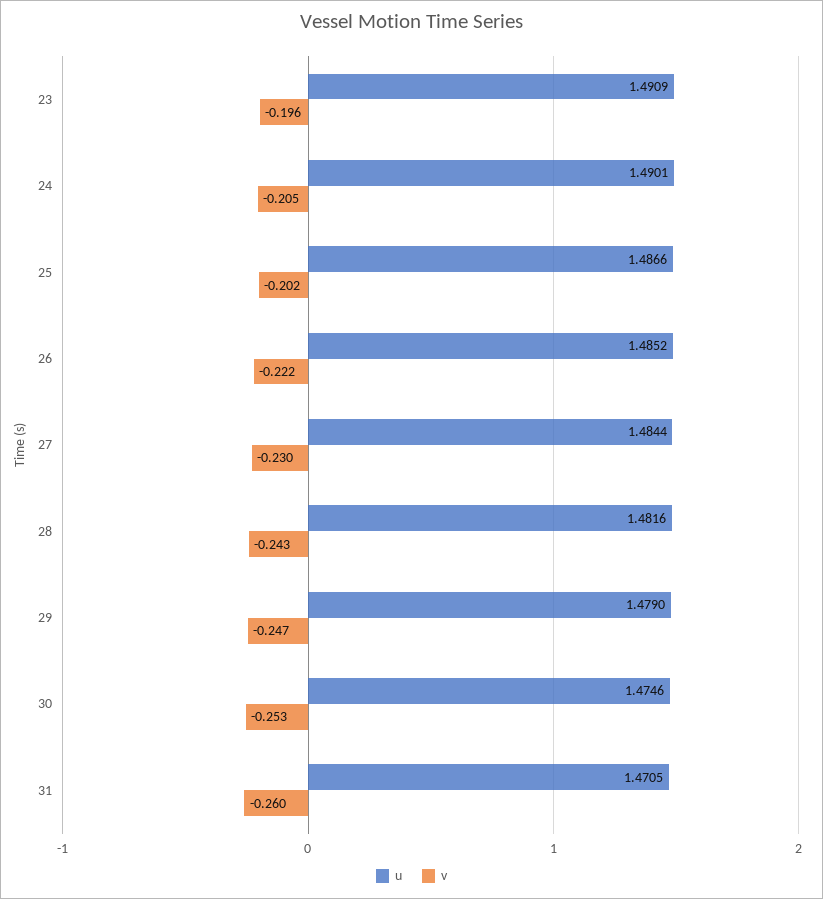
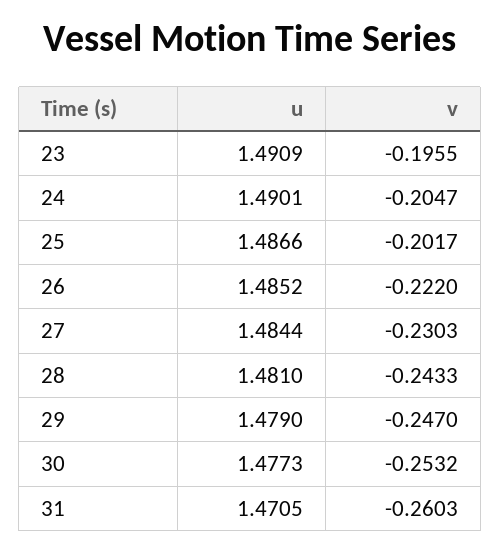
  {
    "u": {
      "23": 1.4909,
      "24": 1.4901,
      "25": 1.4866,
      "26": 1.4852,
      "27": 1.4844,
-     "28": 1.4816,
+     "28": 1.481,
      "29": 1.479,
-     "30": 1.4746,
+     "30": 1.4773,
      "31": 1.4705
    },
    "v": {
      "23": -0.1955,
      "24": -0.2047,
      "25": -0.2017,
      "26": -0.222,
      "27": -0.2303,
      "28": -0.2433,
      "29": -0.247,
      "30": -0.2532,
      "31": -0.2603
    }
  }

